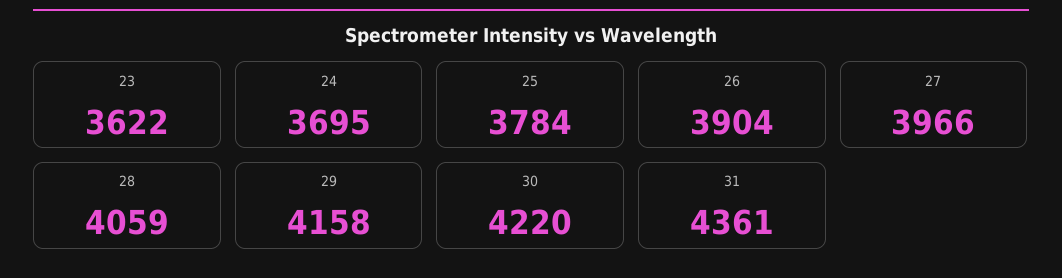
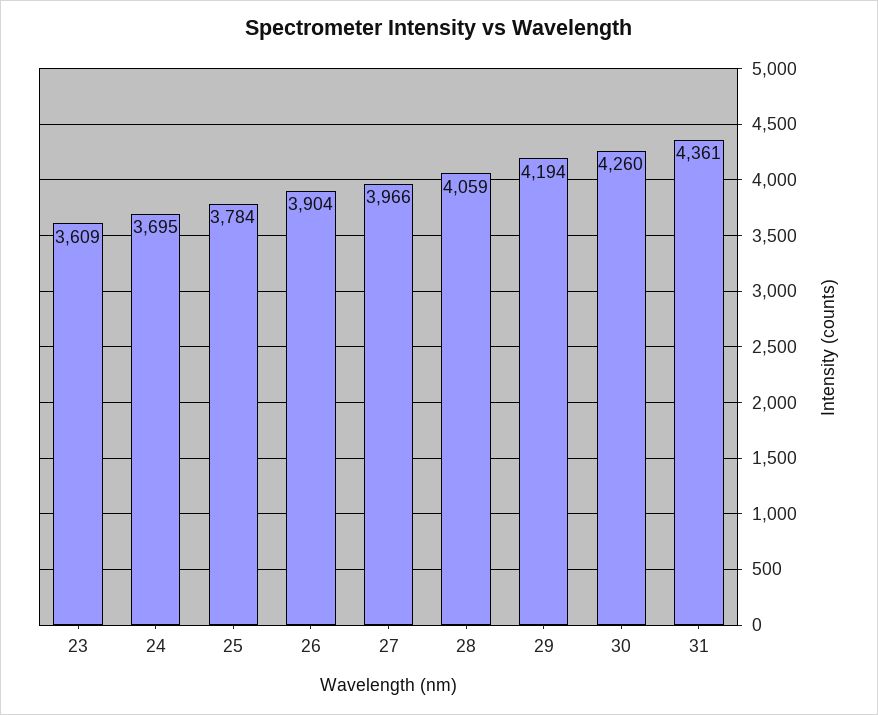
  {
-   "23": 3622,
+   "23": 3609,
    "24": 3695,
    "25": 3784,
    "26": 3904,
    "27": 3966,
    "28": 4059,
-   "29": 4158,
+   "29": 4194,
-   "30": 4220,
+   "30": 4260,
    "31": 4361
  }

